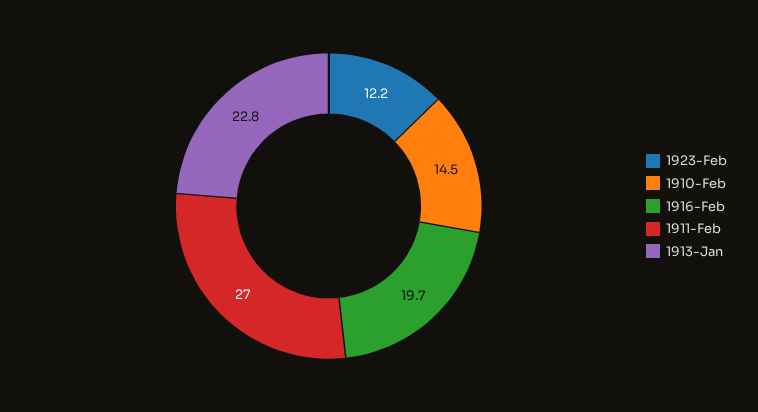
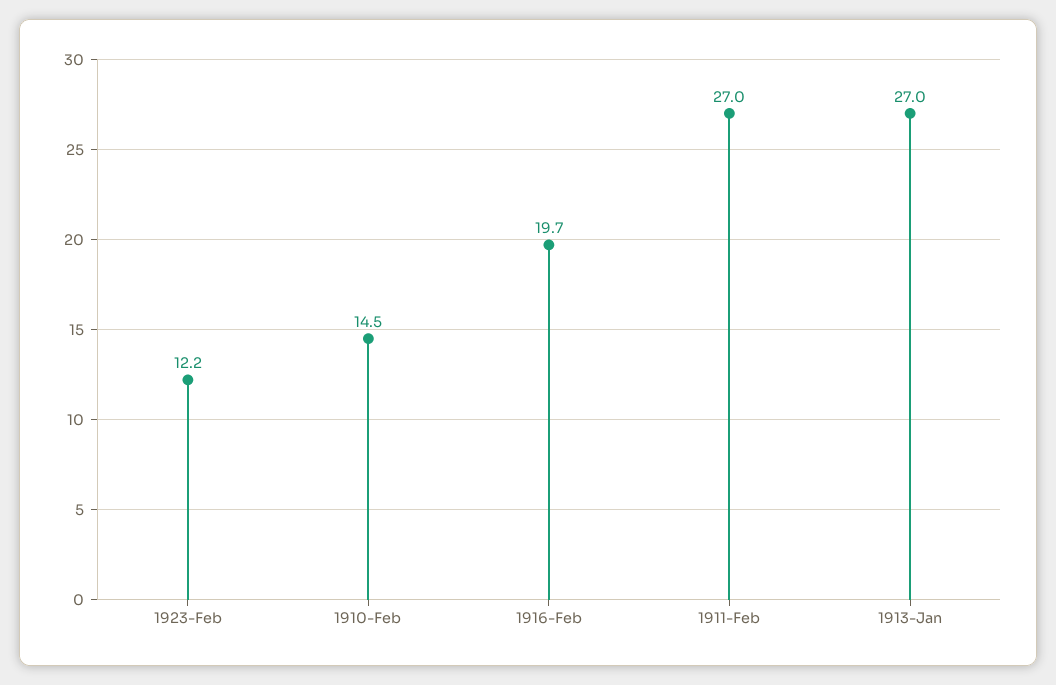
  {
    "1923-Feb": 12.2,
    "1910-Feb": 14.5,
    "1916-Feb": 19.7,
    "1911-Feb": 27,
-   "1913-Jan": 22.8
+   "1913-Jan": 27
  }

